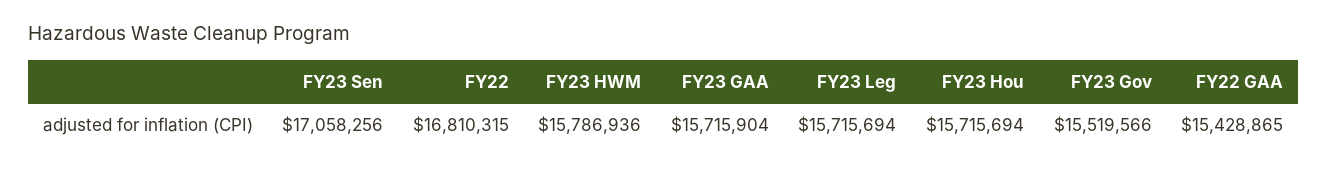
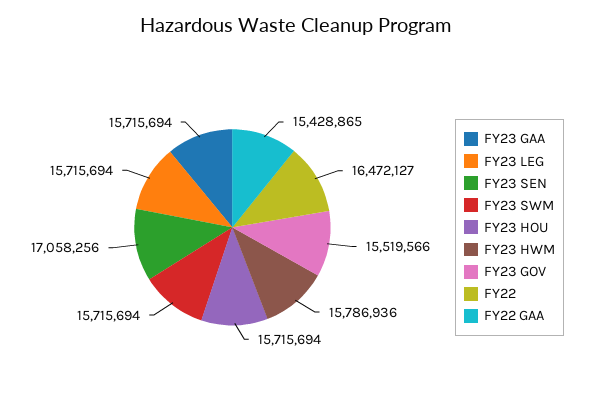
  {
    "FY23 Sen": 17058256,
-   "FY22": 16810315,
+   "FY22": 16472127,
    "FY23 HWM": 15786936,
-   "FY23 GAA": 15715904,
+   "FY23 GAA": 15715694,
    "FY23 Leg": 15715694,
    "FY23 Hou": 15715694,
    "FY23 Gov": 15519566,
-   "FY22 GAA": 15428865
+   "FY22 GAA": 15428865,
+   "FY23 SWM": 15715694
  }

